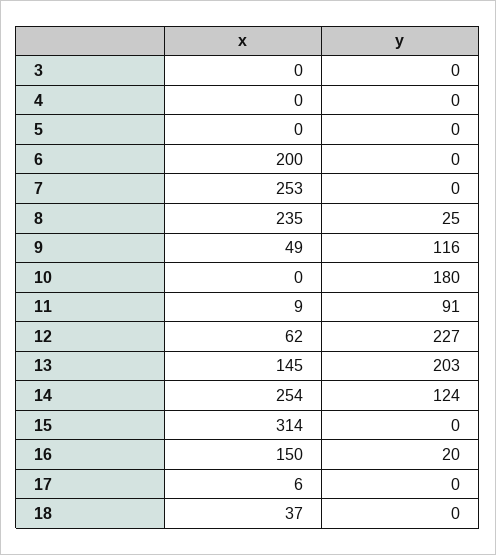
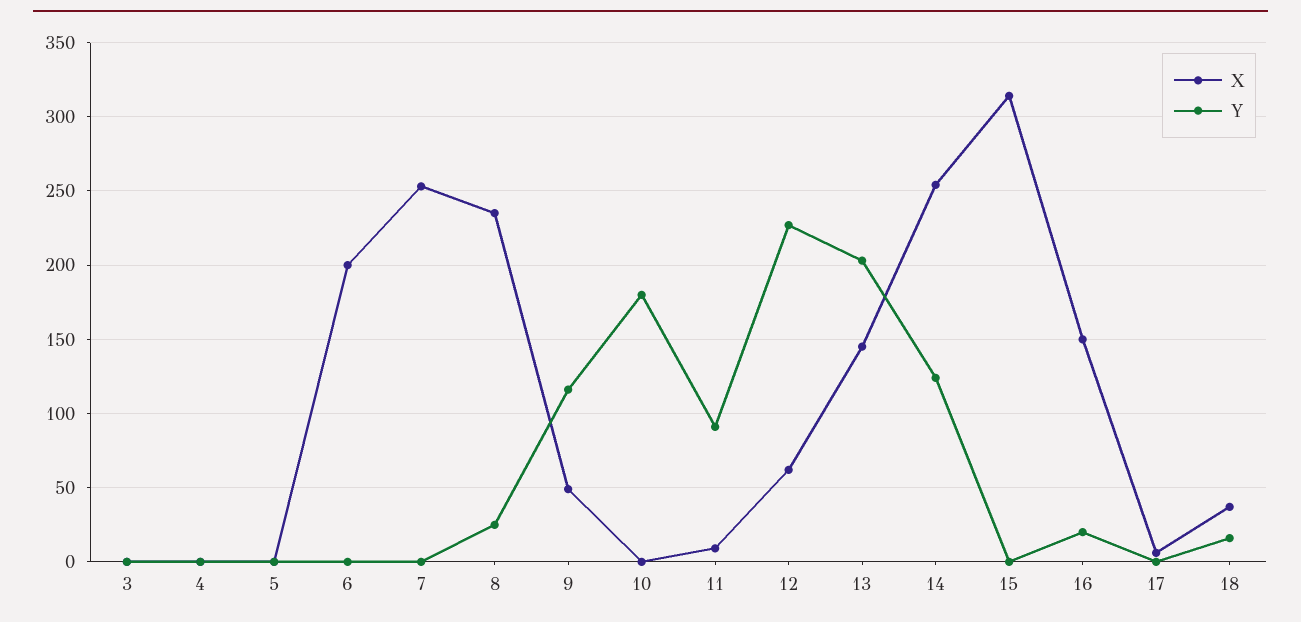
  {
    "x": {
      "3": 0,
      "4": 0,
      "5": 0,
      "6": 200,
      "7": 253,
      "8": 235,
      "9": 49,
      "10": 0,
      "11": 9,
      "12": 62,
      "13": 145,
      "14": 254,
      "15": 314,
      "16": 150,
      "17": 6,
      "18": 37
    },
    "y": {
      "3": 0,
      "4": 0,
      "5": 0,
      "6": 0,
      "7": 0,
      "8": 25,
      "9": 116,
      "10": 180,
      "11": 91,
      "12": 227,
      "13": 203,
      "14": 124,
      "15": 0,
      "16": 20,
      "17": 0,
-     "18": 0
+     "18": 15
    }
  }

